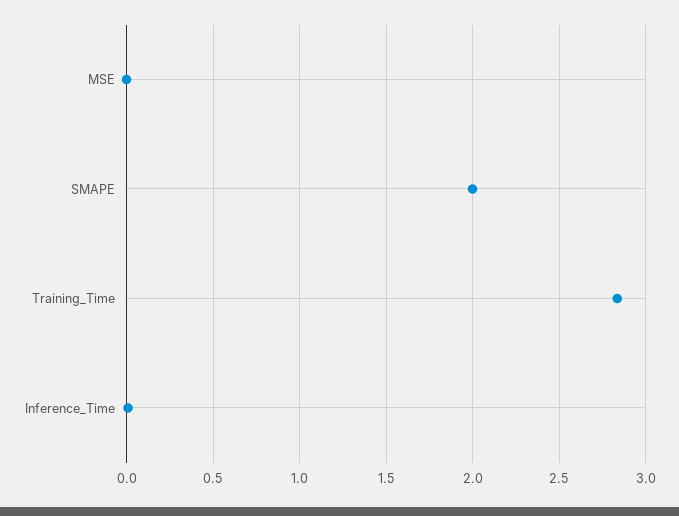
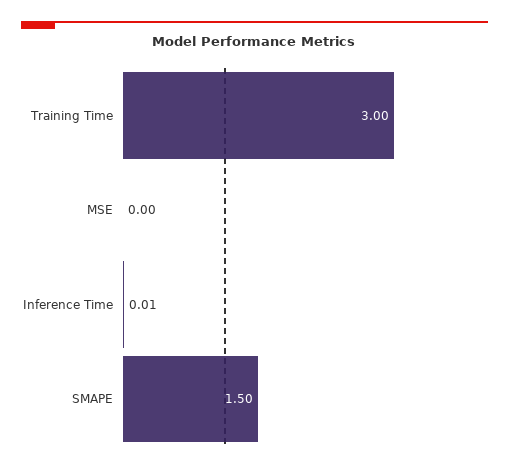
  {
    "MSE": 0,
-   "SMAPE": 2,
+   "SMAPE": 1.5,
-   "Training_Time": 2.85,
+   "Training_Time": 3,
    "Inference_Time": 0.01
  }

